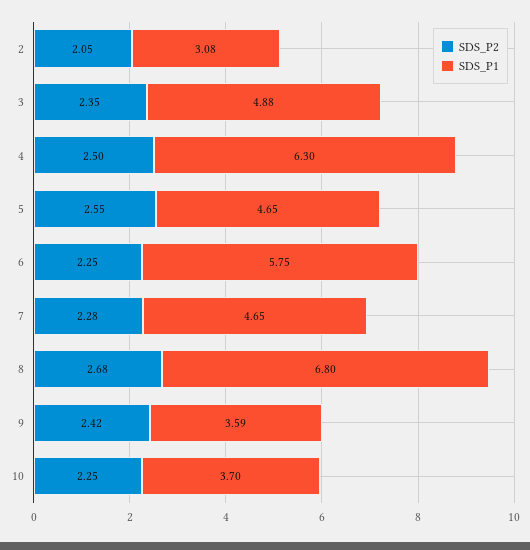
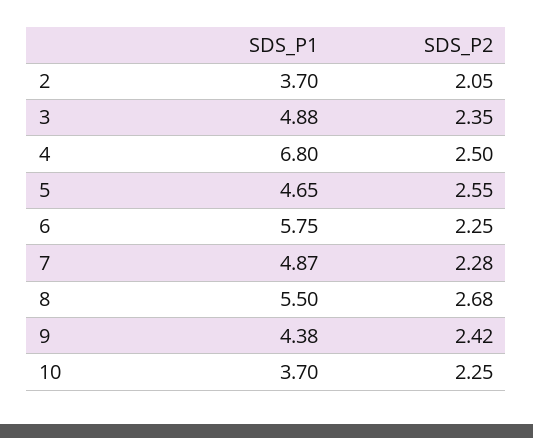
  {
    "SDS_P2": {
      "2": 2.05,
      "3": 2.35,
      "4": 2.5,
      "5": 2.55,
      "6": 2.25,
      "7": 2.28,
      "8": 2.68,
      "9": 2.42,
      "10": 2.25
    },
    "SDS_P1": {
-     "2": 3.08,
+     "2": 3.7,
      "3": 4.88,
-     "4": 6.3,
+     "4": 6.8,
      "5": 4.65,
      "6": 5.75,
-     "7": 4.65,
+     "7": 4.87,
-     "8": 6.8,
+     "8": 5.5,
-     "9": 3.59,
+     "9": 4.38,
      "10": 3.7
    }
  }

